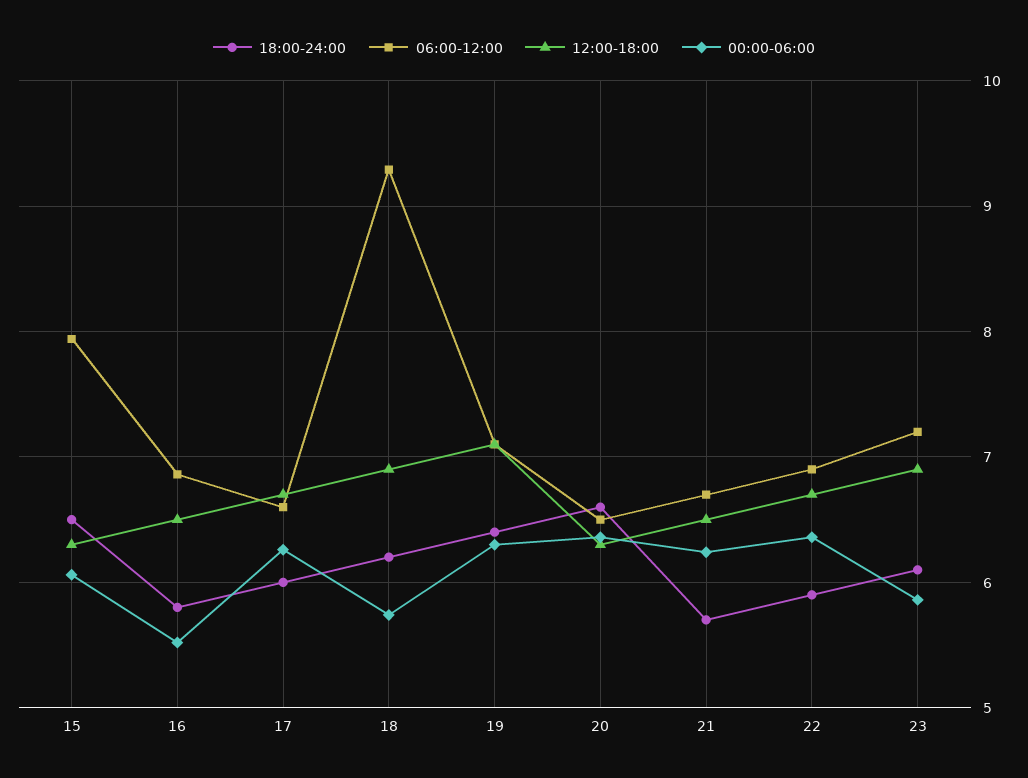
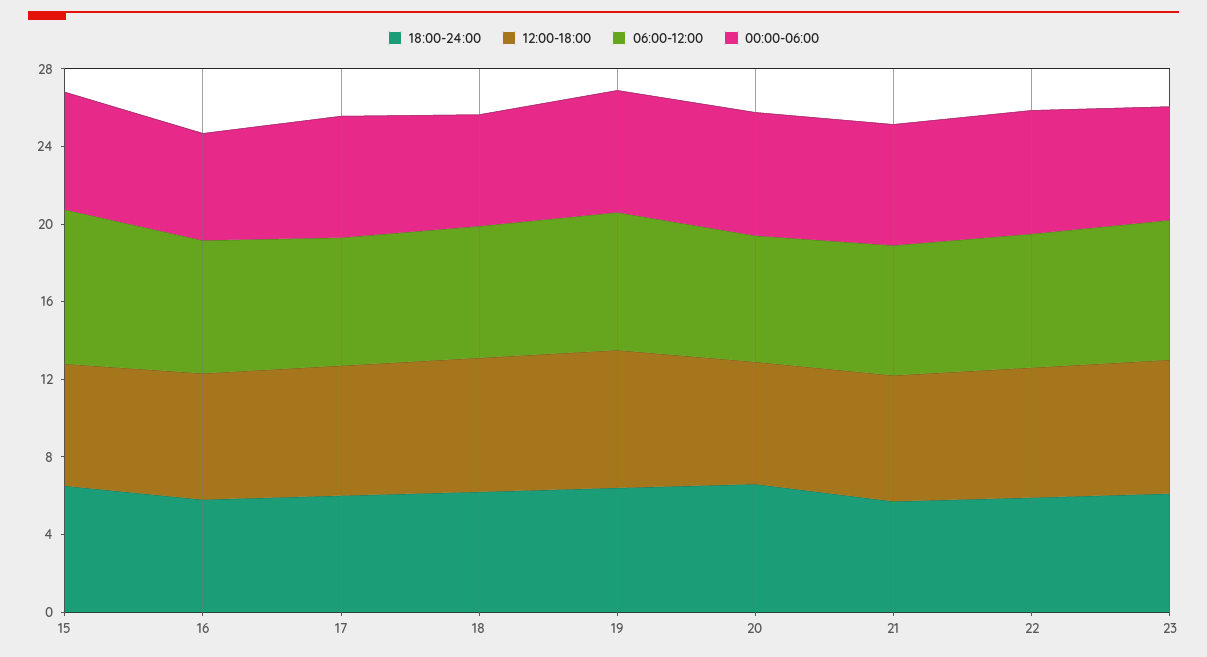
  {
    "18:00-24:00": {
      "15": 6.5,
      "16": 5.8,
      "17": 6,
      "18": 6.2,
      "19": 6.4,
      "20": 6.6,
      "21": 5.7,
      "22": 5.9,
      "23": 6.1
    },
    "06:00-12:00": {
      "15": 7.9,
      "16": 6.9,
      "17": 6.6,
-     "18": 9.3,
+     "18": 7,
      "19": 7.1,
      "20": 6.5,
      "21": 6.7,
      "22": 6.9,
      "23": 7.2
    },
    "12:00-18:00": {
      "15": 6.3,
      "16": 6.5,
      "17": 6.7,
      "18": 6.9,
      "19": 7.1,
      "20": 6.3,
      "21": 6.5,
      "22": 6.7,
      "23": 6.9
    },
    "00:00-06:00": {
      "15": 6.1,
      "16": 5.5,
      "17": 6.3,
      "18": 5.7,
      "19": 6.3,
      "20": 6.4,
      "21": 6.2,
      "22": 6.4,
      "23": 5.9
    }
  }

